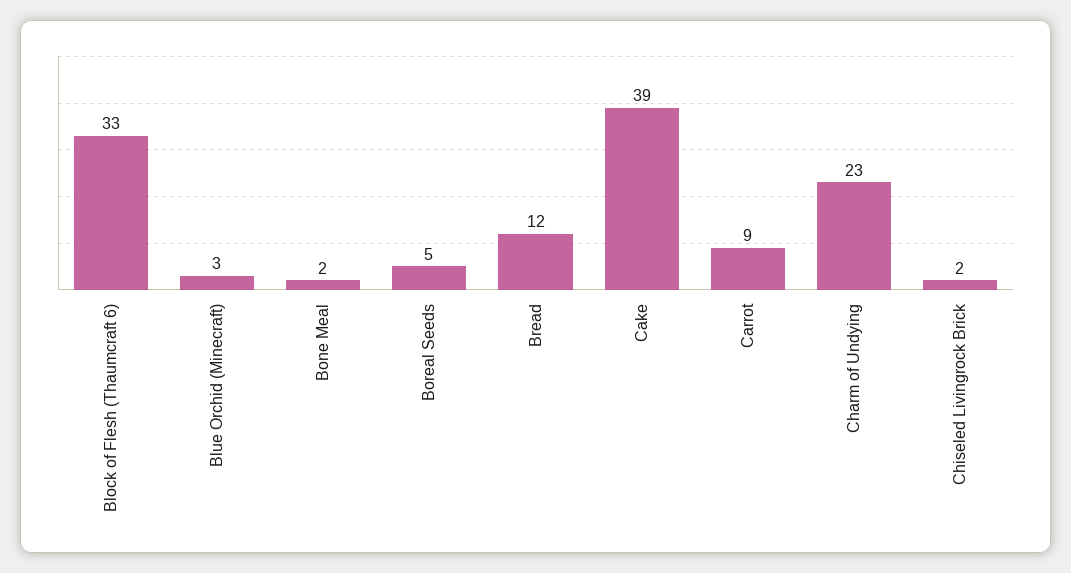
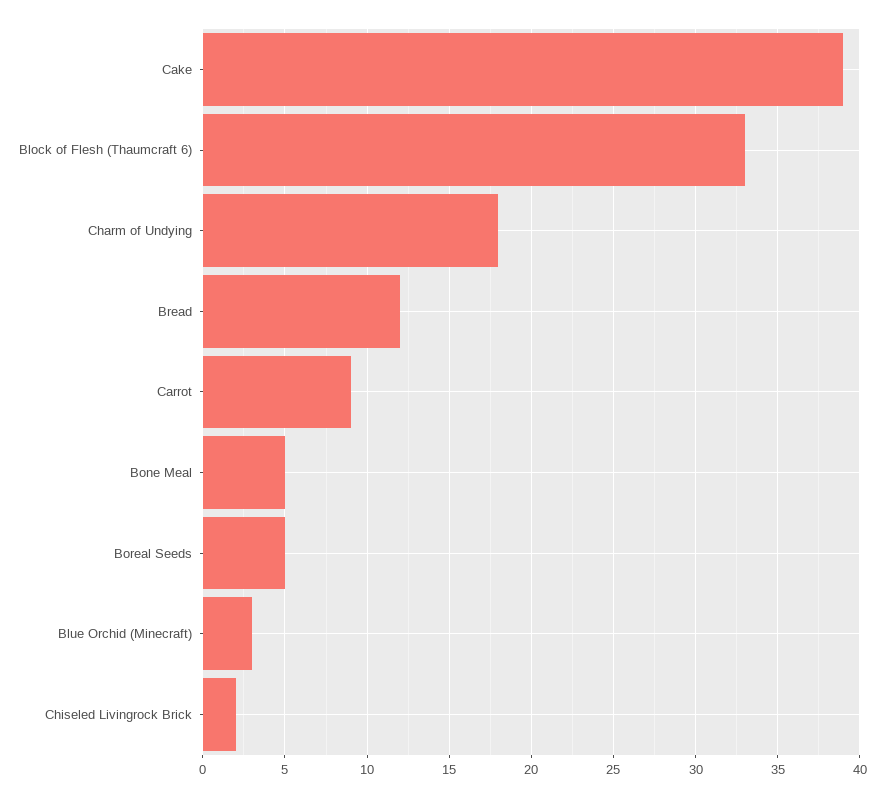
  {
    "Block of Flesh (Thaumcraft 6)": 33,
    "Blue Orchid (Minecraft)": 3,
-   "Bone Meal": 2,
+   "Bone Meal": 5,
    "Boreal Seeds": 5,
    "Bread": 12,
    "Cake": 39,
    "Carrot": 9,
-   "Charm of Undying": 23,
+   "Charm of Undying": 18,
    "Chiseled Livingrock Brick": 2
  }

